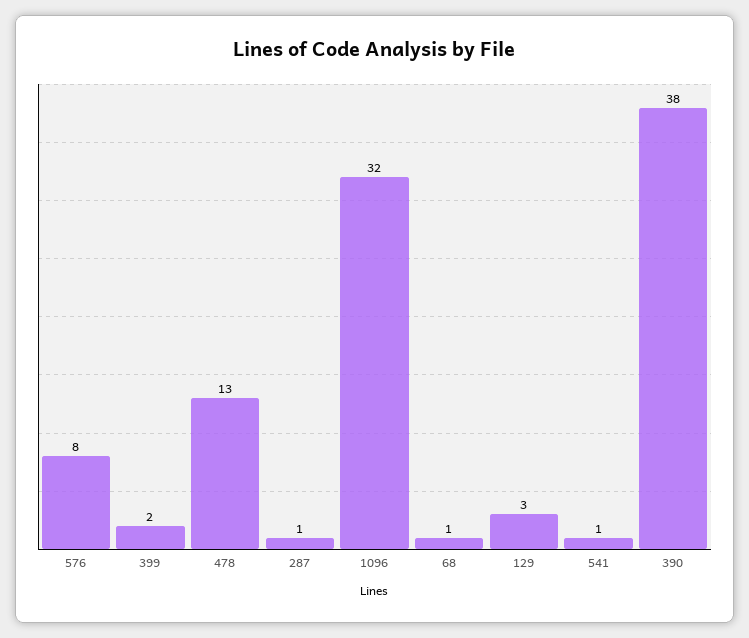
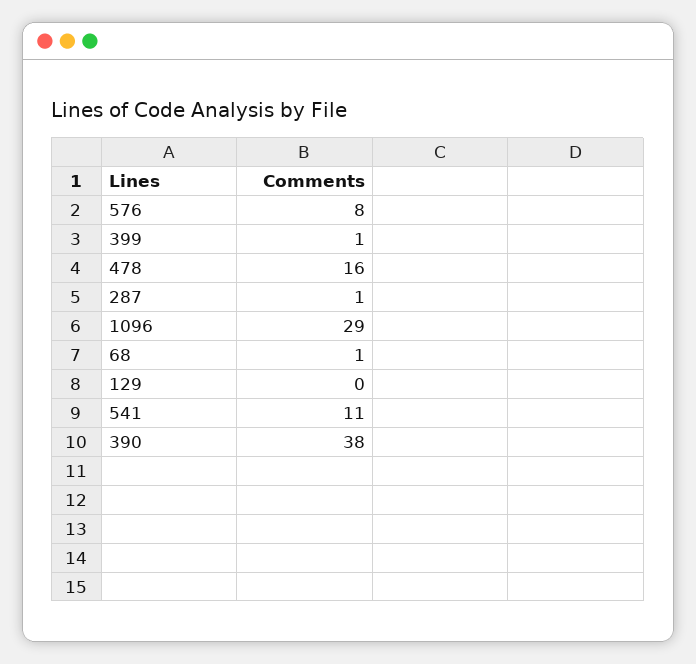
  {
    "576": 8,
-   "399": 2,
+   "399": 1,
-   "478": 13,
+   "478": 16,
    "287": 1,
-   "1096": 32,
+   "1096": 29,
    "68": 1,
-   "129": 3,
+   "129": 0,
-   "541": 1,
+   "541": 11,
    "390": 38
  }

